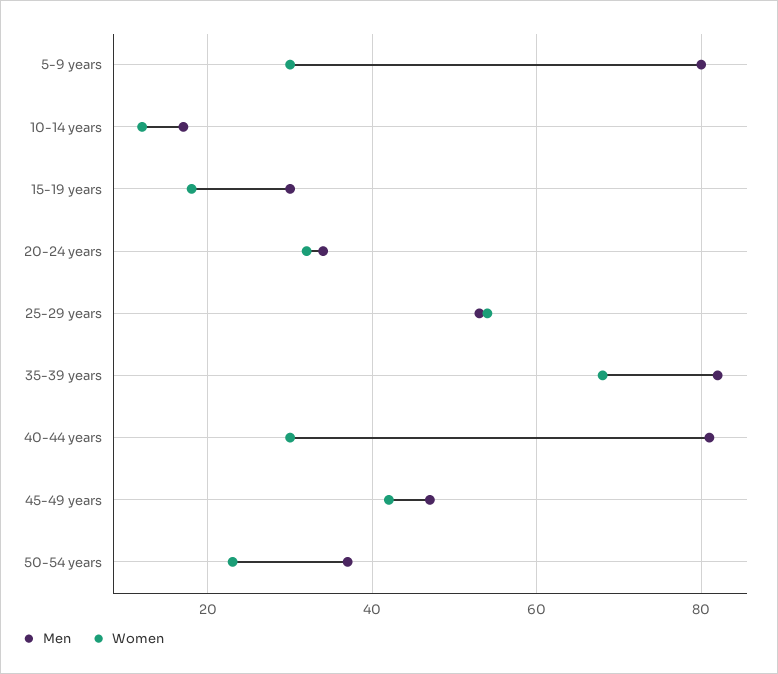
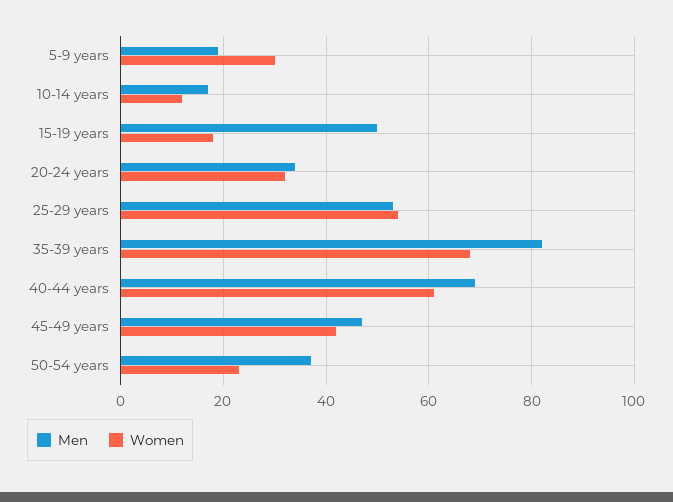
  {
    "Men": {
-     "5-9 years": 80,
+     "5-9 years": 20,
      "10-14 years": 15,
-     "15-19 years": 30,
+     "15-19 years": 50,
      "20-24 years": 35,
      "25-29 years": 55,
      "35-39 years": 80,
-     "40-44 years": 80,
+     "40-44 years": 70,
      "45-49 years": 45,
      "50-54 years": 35
    },
    "Women": {
      "5-9 years": 30,
      "10-14 years": 10,
      "15-19 years": 20,
      "20-24 years": 30,
      "25-29 years": 55,
      "35-39 years": 70,
-     "40-44 years": 30,
+     "40-44 years": 60,
      "45-49 years": 40,
      "50-54 years": 25
    }
  }

